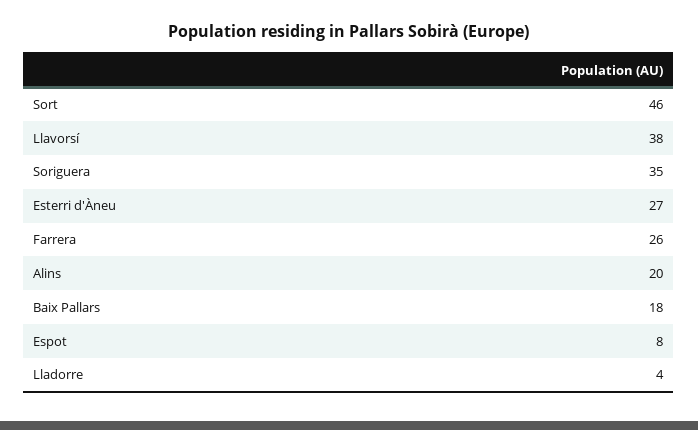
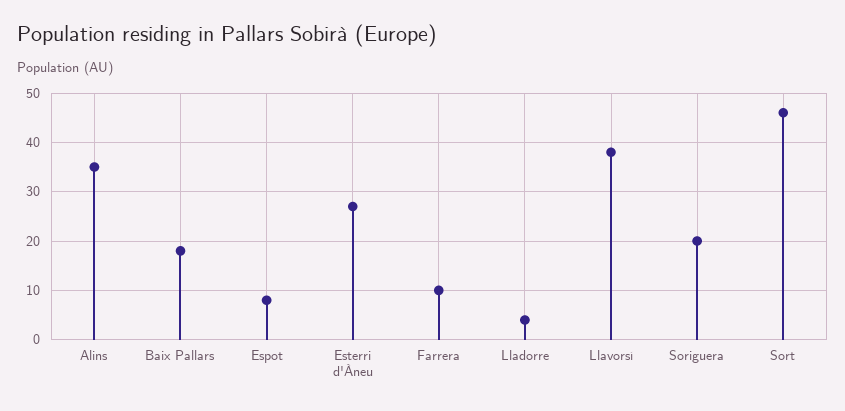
  {
    "Sort": 46,
    "Llavorsí": 38,
-   "Soriguera": 35,
+   "Soriguera": 20,
    "Esterri d'Àneu": 27,
-   "Farrera": 26,
+   "Farrera": 10,
-   "Alins": 20,
+   "Alins": 35,
    "Baix Pallars": 18,
    "Espot": 8,
    "Lladorre": 4
  }

